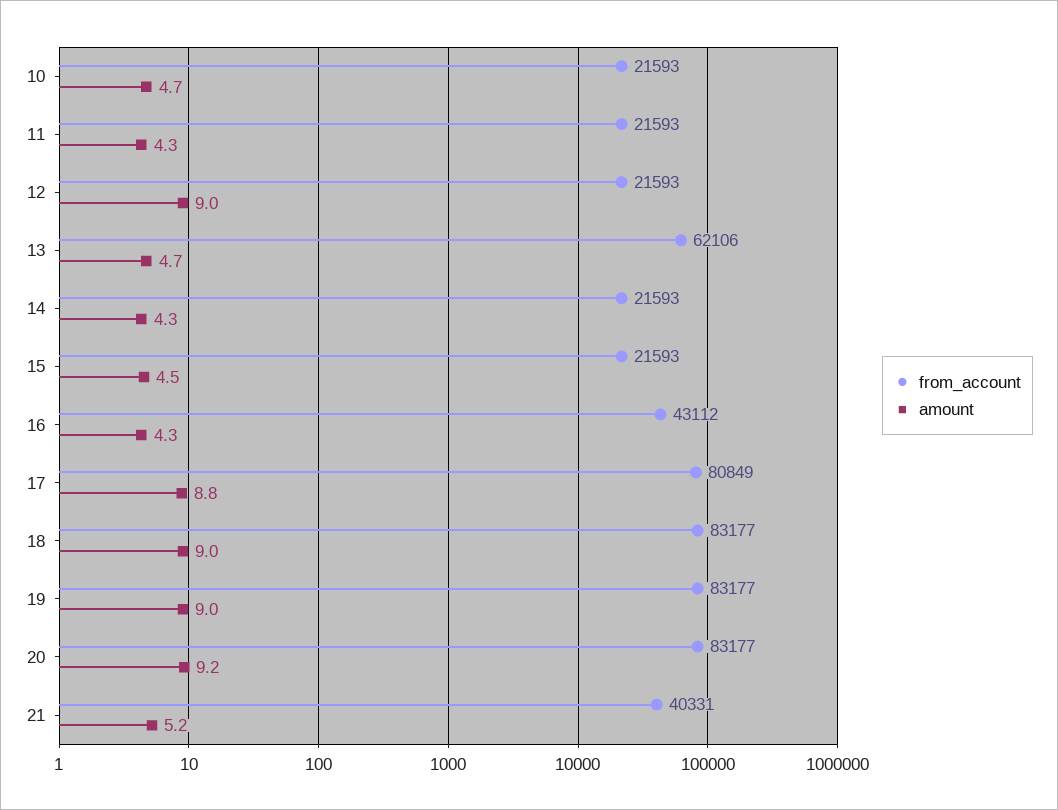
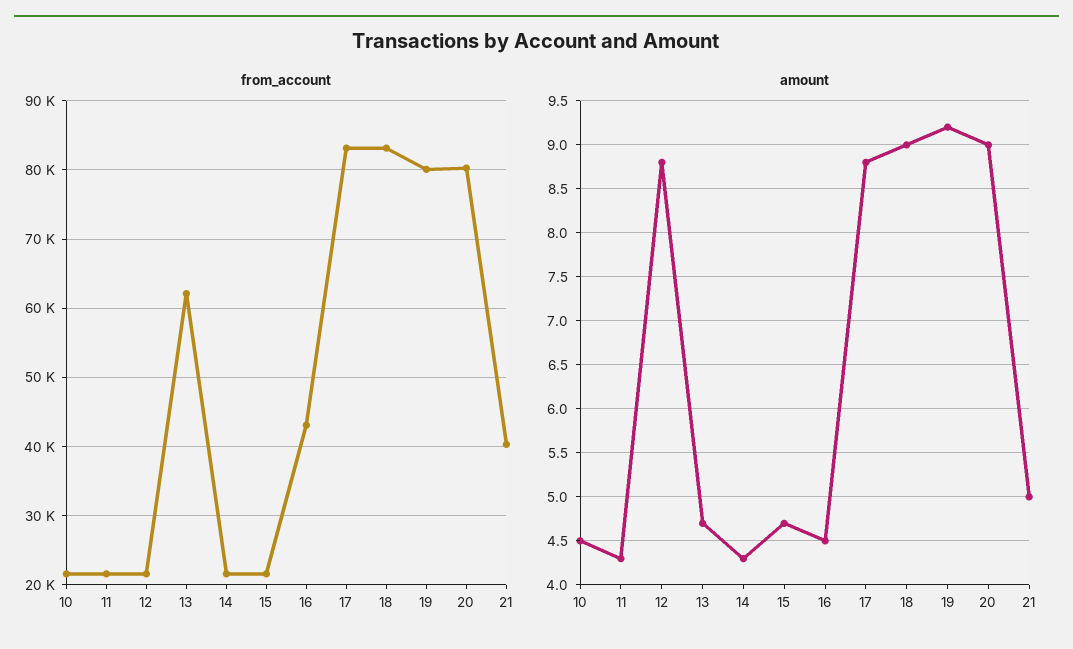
  {
    "from_account": {
      "10": 21593,
      "11": 21593,
      "12": 21593,
      "13": 62106,
      "14": 21593,
      "15": 21593,
      "16": 43112,
-     "17": 80849,
+     "17": 83000,
      "18": 83177,
-     "19": 83177,
+     "19": 80000,
-     "20": 83177,
+     "20": 80000,
      "21": 40331
    },
    "amount": {
-     "10": 4.7,
+     "10": 4.5,
      "11": 4.3,
-     "12": 9,
+     "12": 8.8,
      "13": 4.7,
      "14": 4.3,
-     "15": 4.5,
+     "15": 4.7,
-     "16": 4.3,
+     "16": 4.5,
      "17": 8.8,
      "18": 9,
-     "19": 9,
+     "19": 9.2,
-     "20": 9.2,
+     "20": 9,
-     "21": 5.2
+     "21": 5
    }
  }

